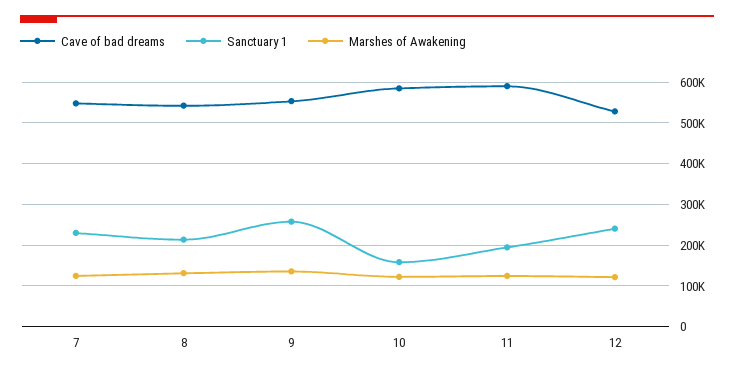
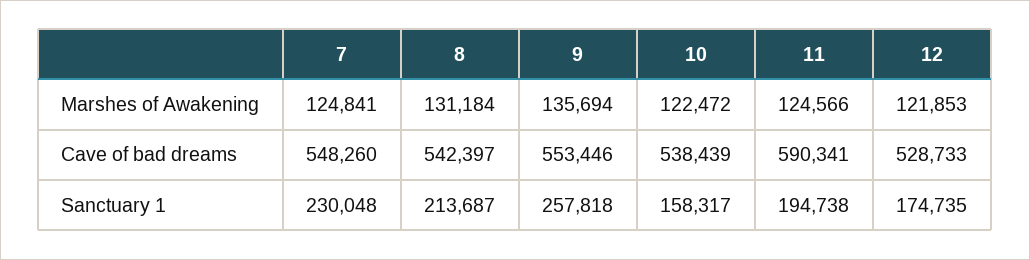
  {
    "Cave of bad dreams": {
      "7": 548260,
      "8": 542397,
      "9": 553446,
-     "10": 580000,
+     "10": 538439,
      "11": 590341,
      "12": 528733
    },
    "Sanctuary 1": {
      "7": 230048,
      "8": 213687,
      "9": 257818,
      "10": 158317,
      "11": 194738,
-     "12": 240000
+     "12": 174735
    },
    "Marshes of Awakening": {
      "7": 124841,
      "8": 131184,
      "9": 135694,
      "10": 122472,
      "11": 124566,
      "12": 121853
    }
  }

